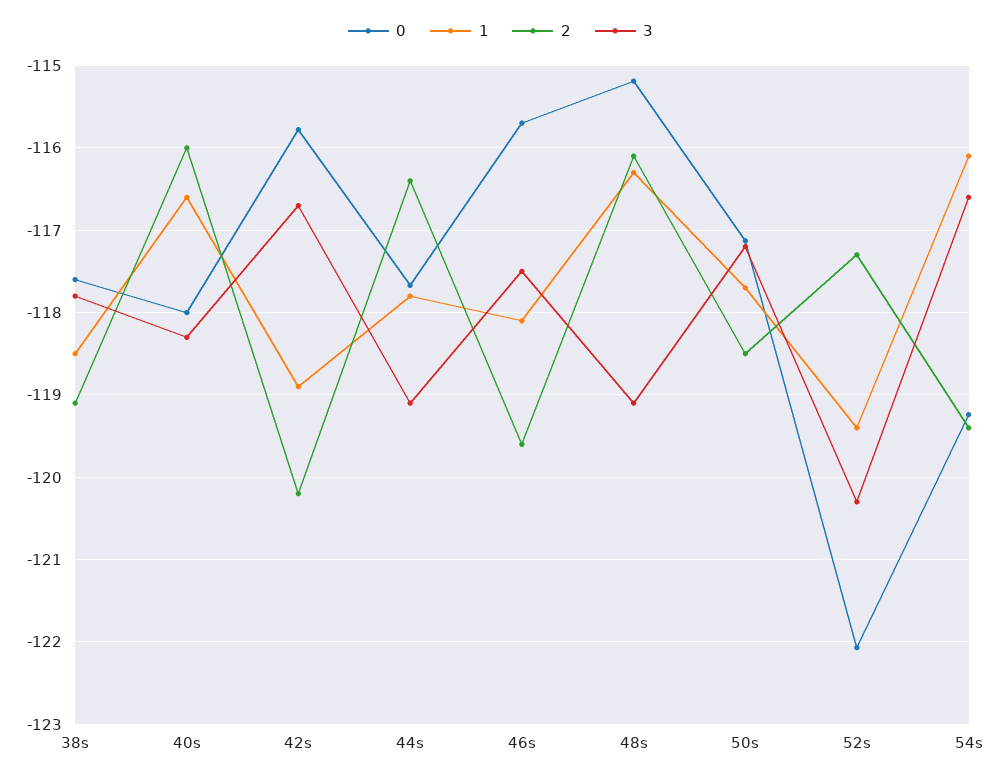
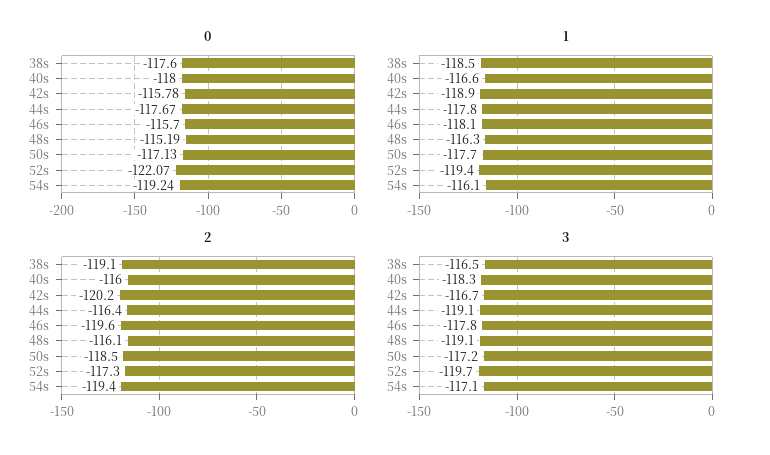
  {
    "0": {
      "38s": -117.6,
      "40s": -118,
      "42s": -115.78,
      "44s": -117.67,
      "46s": -115.7,
      "48s": -115.19,
      "50s": -117.13,
      "52s": -122.07,
      "54s": -119.24
    },
    "1": {
      "38s": -118.5,
      "40s": -116.6,
      "42s": -118.9,
      "44s": -117.8,
      "46s": -118.1,
      "48s": -116.3,
      "50s": -117.7,
      "52s": -119.4,
      "54s": -116.1
    },
    "2": {
      "38s": -119.1,
      "40s": -116,
      "42s": -120.2,
      "44s": -116.4,
      "46s": -119.6,
      "48s": -116.1,
      "50s": -118.5,
      "52s": -117.3,
      "54s": -119.4
    },
    "3": {
-     "38s": -117.8,
+     "38s": -116.5,
      "40s": -118.3,
      "42s": -116.7,
      "44s": -119.1,
-     "46s": -117.5,
+     "46s": -117.8,
      "48s": -119.1,
      "50s": -117.2,
-     "52s": -120.3,
+     "52s": -119.7,
-     "54s": -116.6
+     "54s": -117.1
    }
  }

